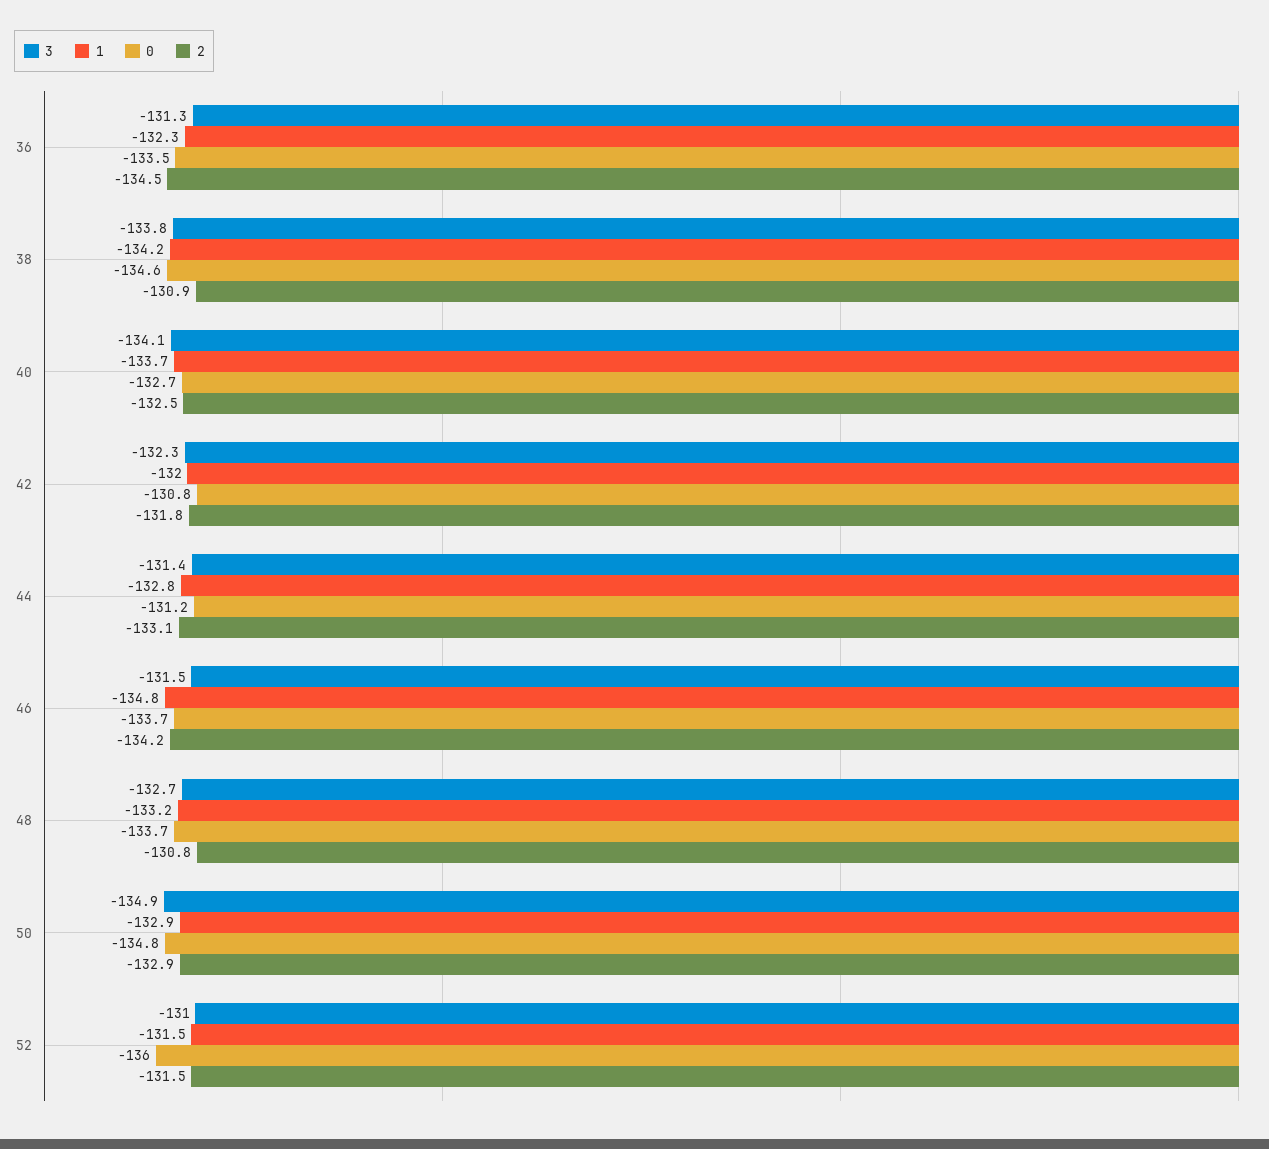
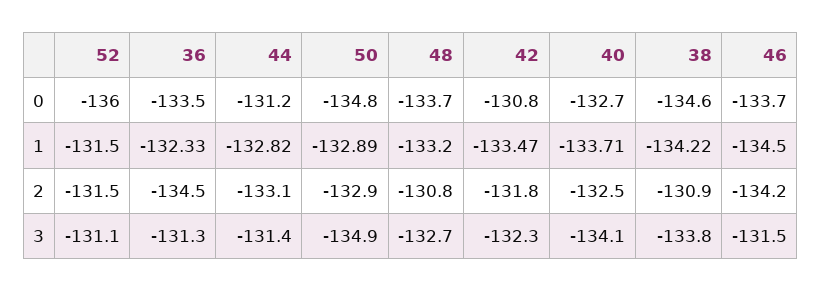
  {
    "3": {
      "36": -131.3,
      "38": -133.8,
      "40": -134.1,
      "42": -132.3,
      "44": -131.4,
      "46": -131.5,
      "48": -132.7,
      "50": -134.9,
-     "52": -131
+     "52": -131.1
    },
    "1": {
      "36": -132.33,
      "38": -134.22,
      "40": -133.71,
-     "42": -132,
+     "42": -133.47,
      "44": -132.82,
-     "46": -134.8,
+     "46": -134.5,
      "48": -133.2,
      "50": -132.89,
      "52": -131.5
    },
    "0": {
      "36": -133.5,
      "38": -134.6,
      "40": -132.7,
      "42": -130.8,
      "44": -131.2,
      "46": -133.7,
      "48": -133.7,
      "50": -134.8,
      "52": -136
    },
    "2": {
      "36": -134.5,
      "38": -130.9,
      "40": -132.5,
      "42": -131.8,
      "44": -133.1,
      "46": -134.2,
      "48": -130.8,
      "50": -132.9,
      "52": -131.5
    }
  }

